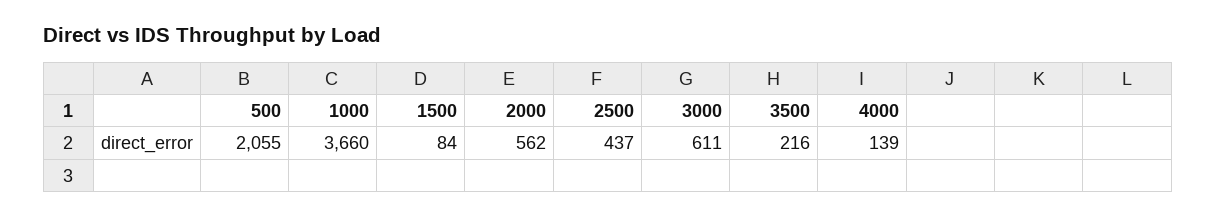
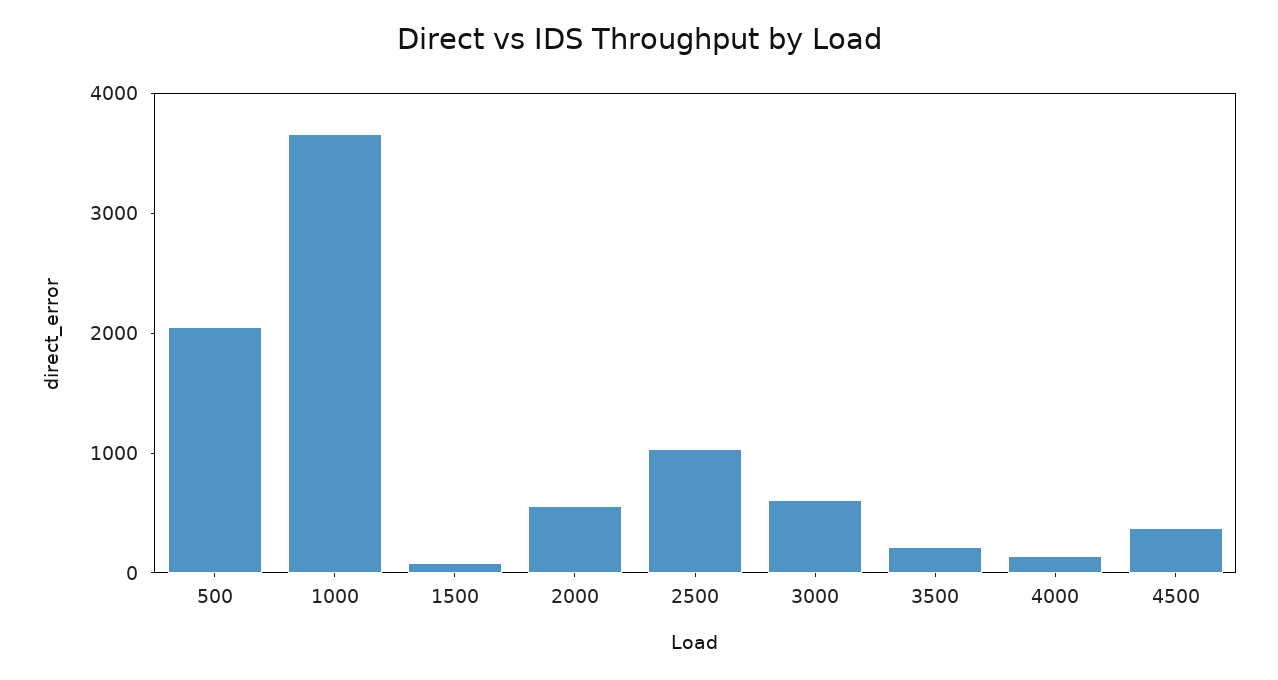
  {
    "500": 2055,
    "1000": 3660,
    "1500": 84,
    "2000": 562,
-   "2500": 437,
+   "2500": 1000,
    "3000": 611,
    "3500": 216,
-   "4000": 139
+   "4000": 139,
+   "4500": 400
  }

